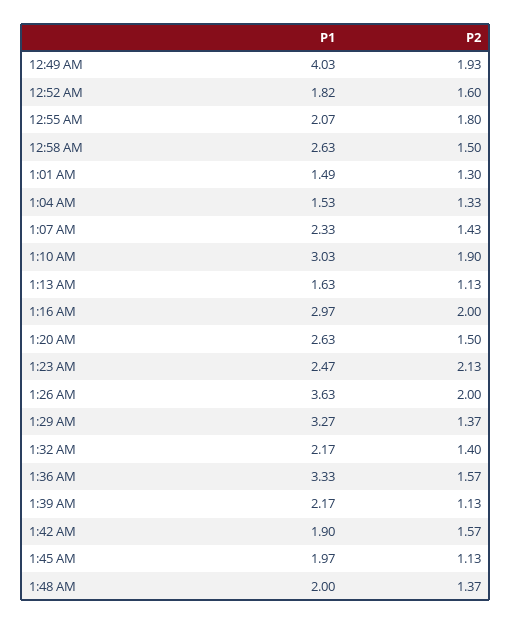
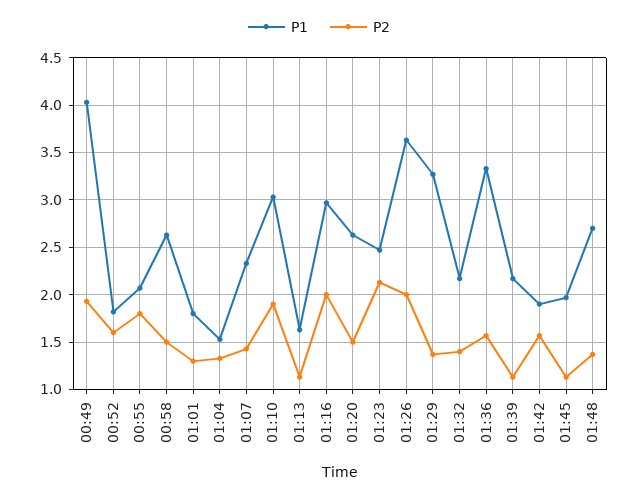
  {
    "P1": {
      "12:49 AM": 4.03,
      "12:52 AM": 1.82,
      "12:55 AM": 2.07,
      "12:58 AM": 2.63,
-     "1:01 AM": 1.49,
+     "1:01 AM": 1.8,
      "1:04 AM": 1.53,
      "1:07 AM": 2.33,
      "1:10 AM": 3.03,
      "1:13 AM": 1.63,
      "1:16 AM": 2.97,
      "1:20 AM": 2.63,
      "1:23 AM": 2.47,
      "1:26 AM": 3.63,
      "1:29 AM": 3.27,
      "1:32 AM": 2.17,
      "1:36 AM": 3.33,
      "1:39 AM": 2.17,
      "1:42 AM": 1.9,
      "1:45 AM": 1.97,
-     "1:48 AM": 2
+     "1:48 AM": 2.7
    },
    "P2": {
      "12:49 AM": 1.93,
      "12:52 AM": 1.6,
      "12:55 AM": 1.8,
      "12:58 AM": 1.5,
      "1:01 AM": 1.3,
      "1:04 AM": 1.33,
      "1:07 AM": 1.43,
      "1:10 AM": 1.9,
      "1:13 AM": 1.13,
      "1:16 AM": 2,
      "1:20 AM": 1.5,
      "1:23 AM": 2.13,
      "1:26 AM": 2,
      "1:29 AM": 1.37,
      "1:32 AM": 1.4,
      "1:36 AM": 1.57,
      "1:39 AM": 1.13,
      "1:42 AM": 1.57,
      "1:45 AM": 1.13,
      "1:48 AM": 1.37
    }
  }

